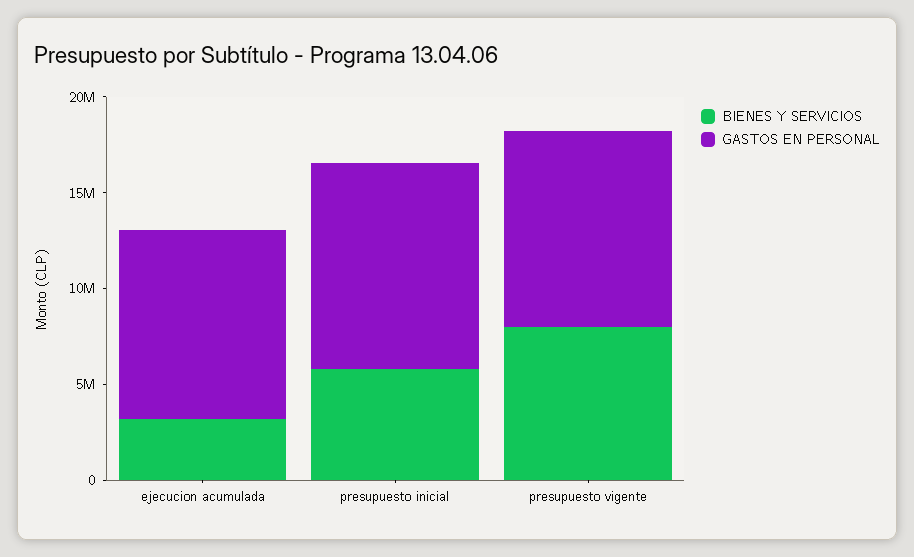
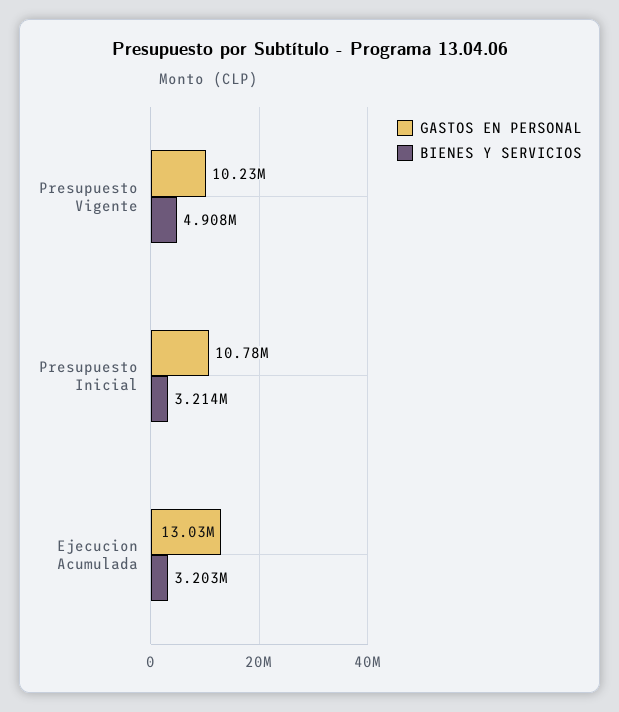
  {
    "BIENES Y SERVICIOS": {
      "ejecucion acumulada": 3203000,
-     "presupuesto inicial": 6000000,
+     "presupuesto inicial": 3214000,
-     "presupuesto vigente": 8000000
+     "presupuesto vigente": 4908000
    },
    "GASTOS EN PERSONAL": {
-     "ejecucion acumulada": 10000000,
+     "ejecucion acumulada": 13030000,
      "presupuesto inicial": 10780000,
      "presupuesto vigente": 10230000
    }
  }

